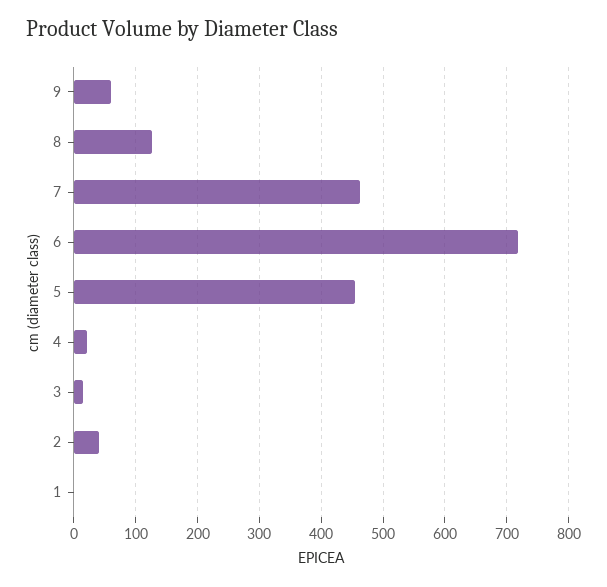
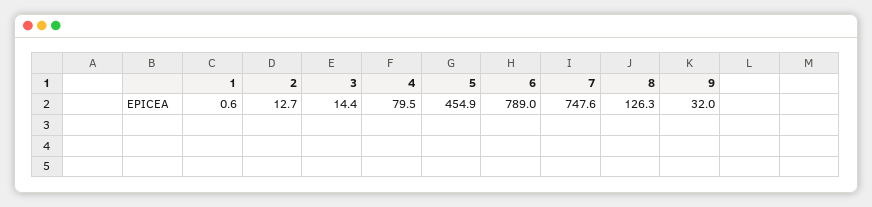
  {
-   "9": 60,
+   "9": 32,
    "8": 126.3,
-   "7": 460,
+   "7": 747.6,
-   "6": 720,
+   "6": 789,
    "5": 454.9,
-   "4": 20,
+   "4": 79.5,
    "3": 14.4,
-   "2": 40,
+   "2": 12.7,
    "1": 0.6
  }

